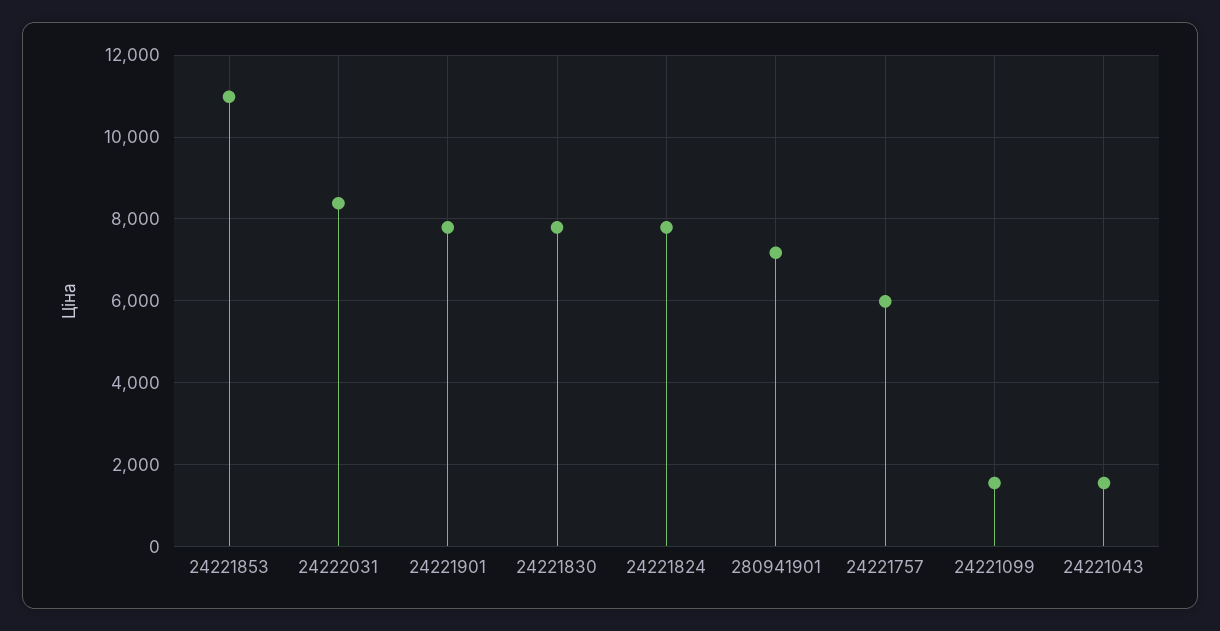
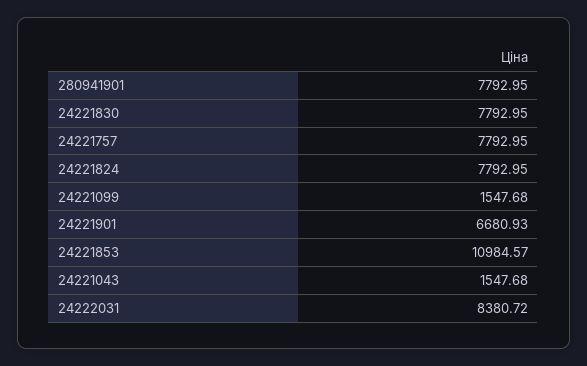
  {
    "24221853": 10984.57,
    "24222031": 8380.72,
-   "24221901": 7800,
+   "24221901": 6680.93,
    "24221830": 7792.95,
    "24221824": 7792.95,
-   "280941901": 7200,
+   "280941901": 7792.95,
-   "24221757": 6000,
+   "24221757": 7792.95,
    "24221099": 1547.68,
    "24221043": 1547.68
  }

